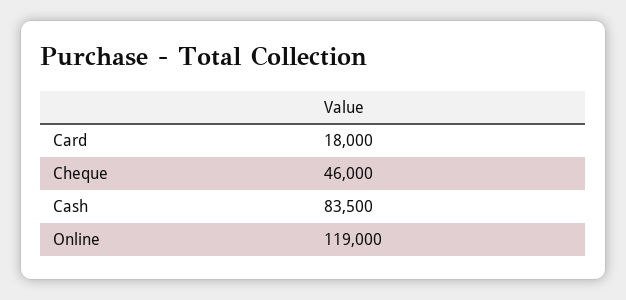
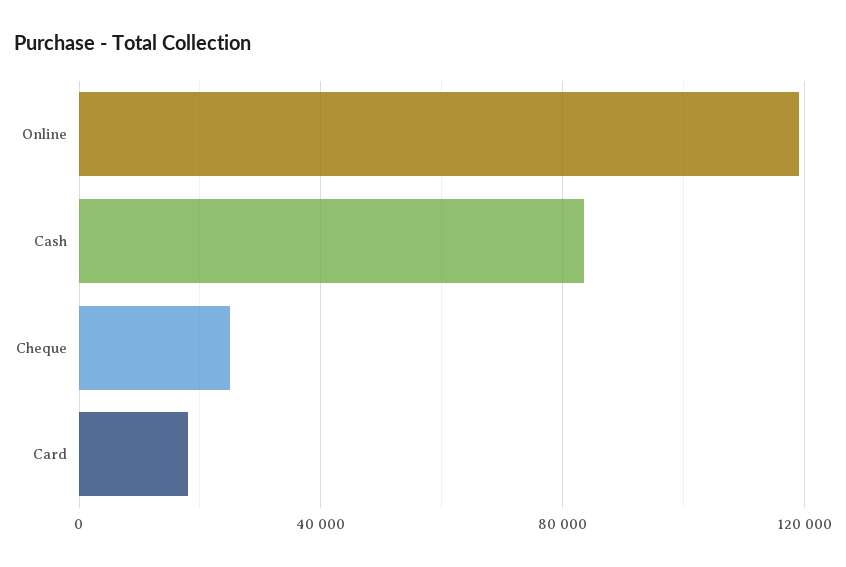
  {
    "Card": 18000,
-   "Cheque": 46000,
+   "Cheque": 25000,
    "Cash": 83500,
    "Online": 119000
  }

